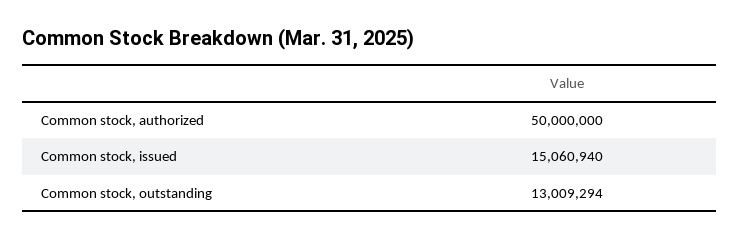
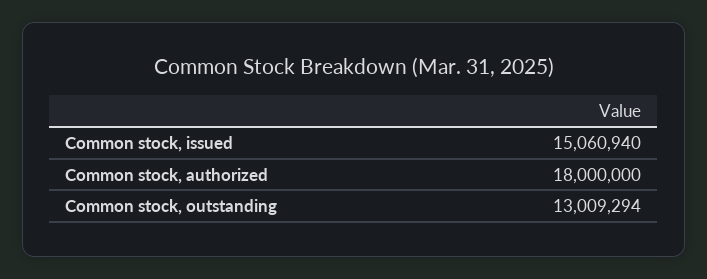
  {
-   "Common stock, authorized": 50000000,
+   "Common stock, authorized": 18000000,
    "Common stock, issued": 15060940,
    "Common stock, outstanding": 13009294
  }

